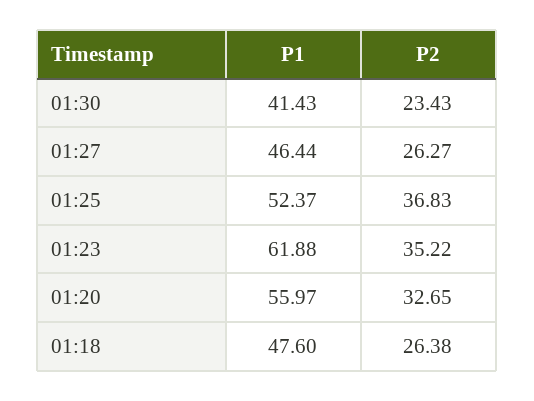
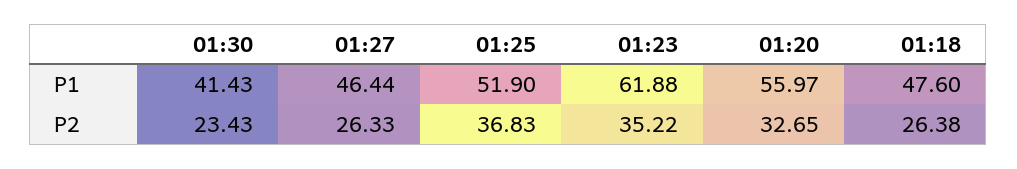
  {
    "P1": {
      "01:30": 41.43,
      "01:27": 46.44,
-     "01:25": 52.37,
+     "01:25": 51.9,
      "01:23": 61.88,
      "01:20": 55.97,
      "01:18": 47.6
    },
    "P2": {
      "01:30": 23.43,
-     "01:27": 26.27,
+     "01:27": 26.33,
      "01:25": 36.83,
      "01:23": 35.22,
      "01:20": 32.65,
      "01:18": 26.38
    }
  }

